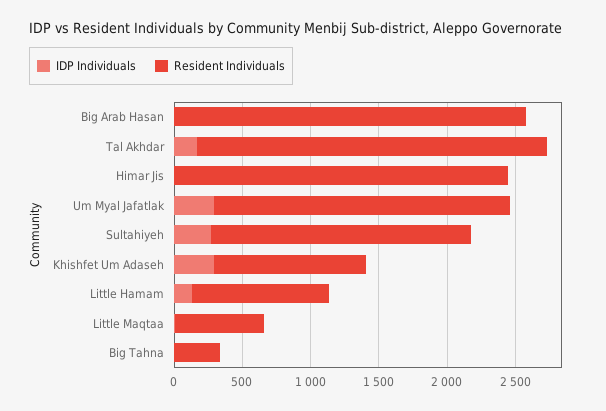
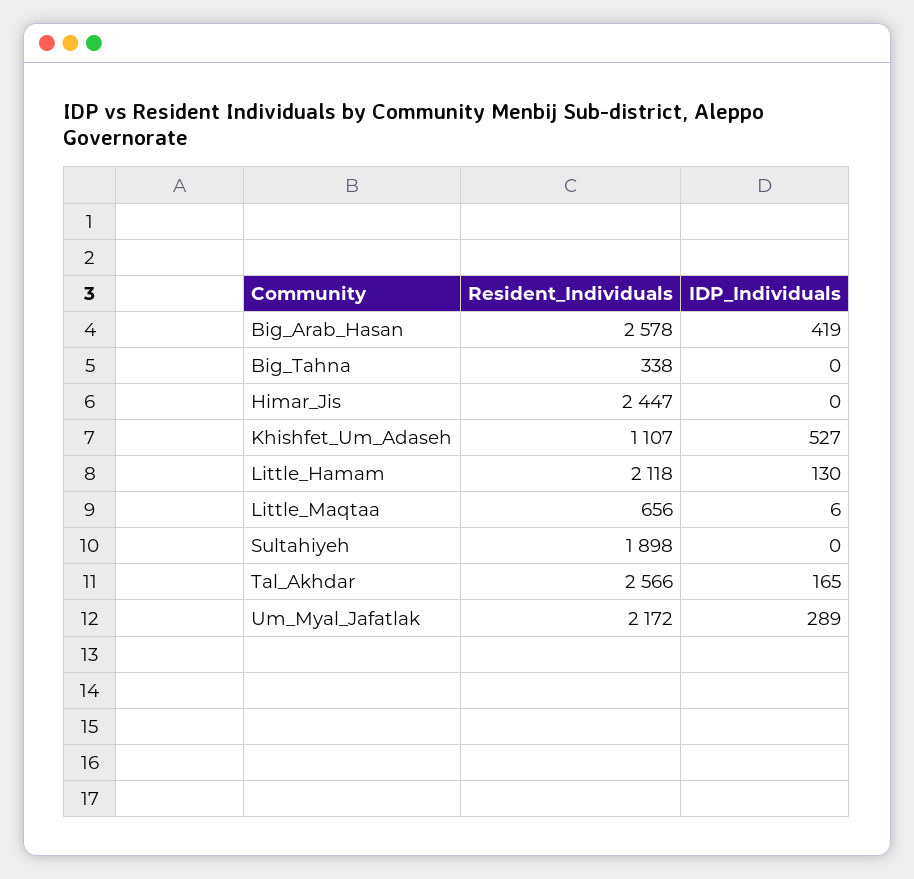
  {
    "IDP Individuals": {
-     "Big Arab Hasan": 0,
+     "Big Arab Hasan": 419,
      "Tal Akhdar": 165,
      "Himar Jis": 0,
      "Um Myal Jafatlak": 289,
-     "Sultahiyeh": 300,
+     "Sultahiyeh": 0,
-     "Khishfet Um Adaseh": 300,
+     "Khishfet Um Adaseh": 527,
      "Little Hamam": 130,
      "Little Maqtaa": 6,
      "Big Tahna": 0
    },
    "Resident Individuals": {
      "Big Arab Hasan": 2578,
      "Tal Akhdar": 2566,
      "Himar Jis": 2447,
      "Um Myal Jafatlak": 2172,
      "Sultahiyeh": 1898,
      "Khishfet Um Adaseh": 1107,
-     "Little Hamam": 1000,
+     "Little Hamam": 2118,
      "Little Maqtaa": 656,
      "Big Tahna": 338
    }
  }

